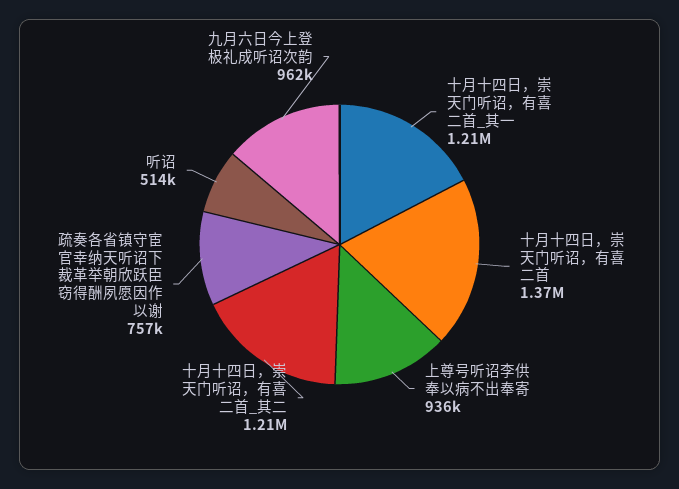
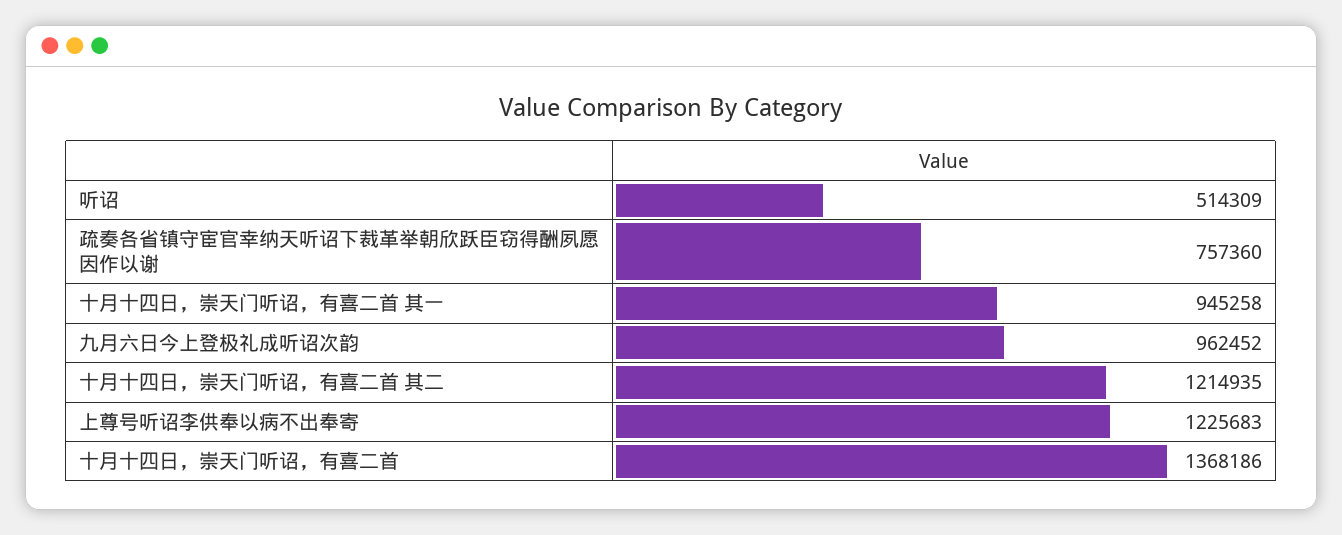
  {
-   "十月十四日，崇天门听诏，有喜二首_其一": 1210000,
+   "十月十四日，崇天门听诏，有喜二首_其一": 945258,
    "十月十四日，崇天门听诏，有喜二首": 1368186,
-   "上尊号听诏李供奉以病不出奉寄": 936000,
+   "上尊号听诏李供奉以病不出奉寄": 1225683,
    "十月十四日，崇天门听诏，有喜二首_其二": 1214935,
    "疏奏各省镇守宦官幸纳天听诏下裁革举朝欣跃臣窃得酬夙愿因作以谢": 757360,
    "听诏": 514309,
    "九月六日今上登极礼成听诏次韵": 962452
  }

